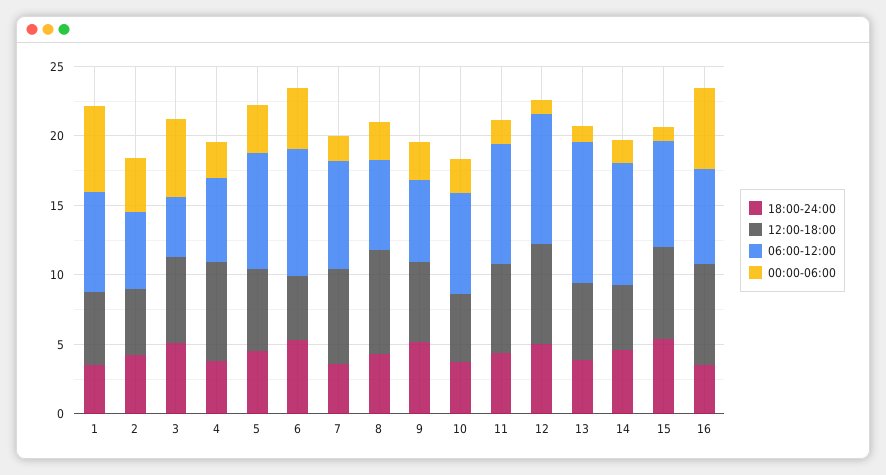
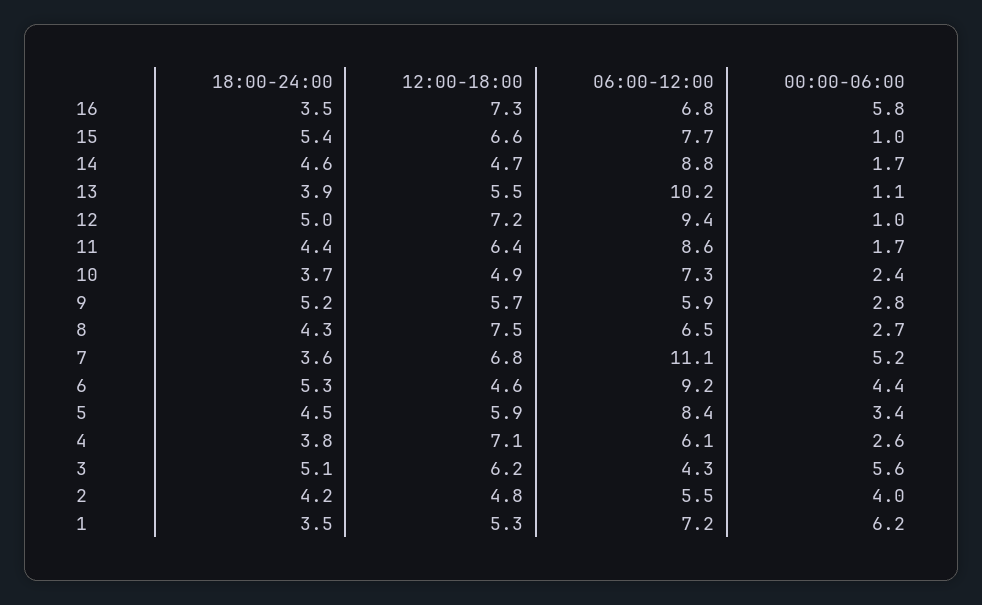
  {
    "18:00-24:00": {
      "1": 3.5,
      "2": 4.2,
      "3": 5.1,
      "4": 3.8,
      "5": 4.5,
      "6": 5.3,
      "7": 3.6,
      "8": 4.3,
      "9": 5.2,
      "10": 3.7,
      "11": 4.4,
      "12": 5,
      "13": 3.9,
      "14": 4.6,
      "15": 5.4,
      "16": 3.5
    },
    "12:00-18:00": {
      "1": 5.3,
      "2": 4.8,
      "3": 6.2,
      "4": 7.1,
      "5": 5.9,
      "6": 4.6,
      "7": 6.8,
      "8": 7.5,
      "9": 5.7,
      "10": 4.9,
      "11": 6.4,
      "12": 7.2,
      "13": 5.5,
      "14": 4.7,
      "15": 6.6,
      "16": 7.3
    },
    "06:00-12:00": {
      "1": 7.2,
      "2": 5.5,
      "3": 4.3,
      "4": 6.1,
      "5": 8.4,
      "6": 9.2,
-     "7": 8,
+     "7": 11.1,
      "8": 6.5,
      "9": 5.9,
      "10": 7.3,
      "11": 8.6,
      "12": 9.4,
      "13": 10.2,
      "14": 8.8,
      "15": 7.7,
      "16": 6.8
    },
    "00:00-06:00": {
      "1": 6.2,
      "2": 4,
      "3": 5.6,
      "4": 2.6,
      "5": 3.4,
      "6": 4.4,
-     "7": 2,
+     "7": 5.2,
      "8": 2.7,
      "9": 2.8,
      "10": 2.4,
      "11": 1.7,
      "12": 1,
      "13": 1.1,
      "14": 1.7,
      "15": 1,
      "16": 5.8
    }
  }

